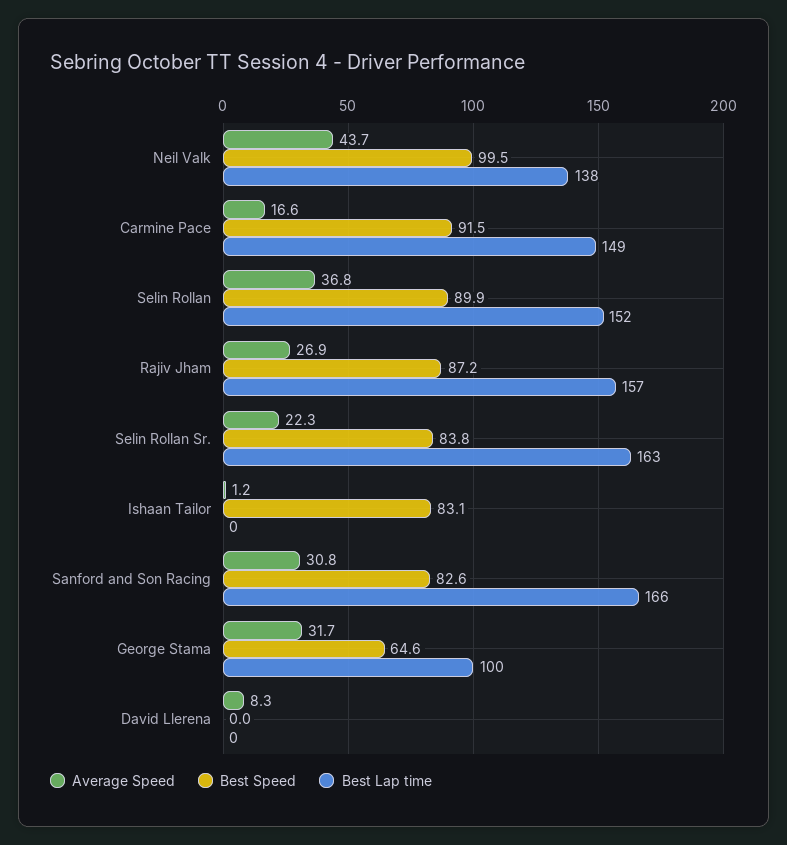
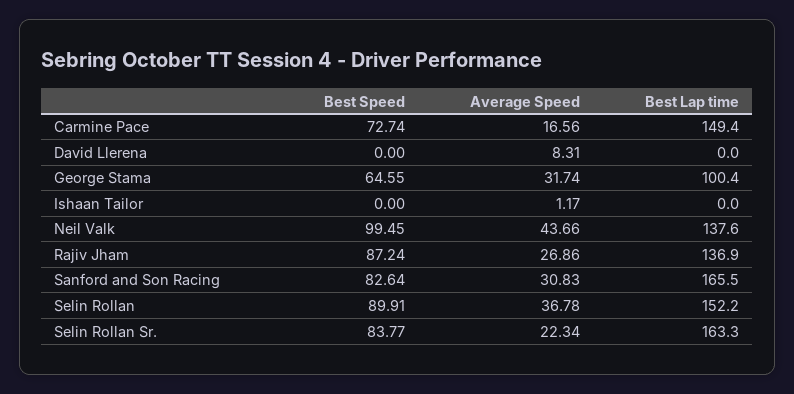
  {
    "Average Speed": {
      "Neil Valk": 43.66,
      "Carmine Pace": 16.56,
      "Selin Rollan": 36.78,
      "Rajiv Jham": 26.86,
      "Selin Rollan Sr.": 22.34,
      "Ishaan Tailor": 1.17,
      "Sanford and Son Racing": 30.83,
      "George Stama": 31.74,
      "David Llerena": 8.31
    },
    "Best Speed": {
      "Neil Valk": 99.45,
-     "Carmine Pace": 91.5,
+     "Carmine Pace": 72.74,
      "Selin Rollan": 89.91,
      "Rajiv Jham": 87.24,
      "Selin Rollan Sr.": 83.77,
-     "Ishaan Tailor": 83.1,
+     "Ishaan Tailor": 0,
      "Sanford and Son Racing": 82.64,
      "George Stama": 64.55,
      "David Llerena": 0
    },
    "Best Lap time": {
      "Neil Valk": 137.6,
      "Carmine Pace": 149.4,
      "Selin Rollan": 152.2,
-     "Rajiv Jham": 157,
+     "Rajiv Jham": 136.9,
      "Selin Rollan Sr.": 163.3,
      "Ishaan Tailor": 0,
      "Sanford and Son Racing": 165.5,
      "George Stama": 100.4,
      "David Llerena": 0
    }
  }

